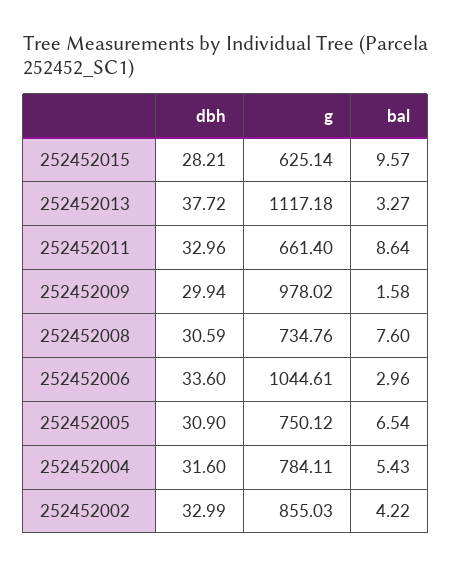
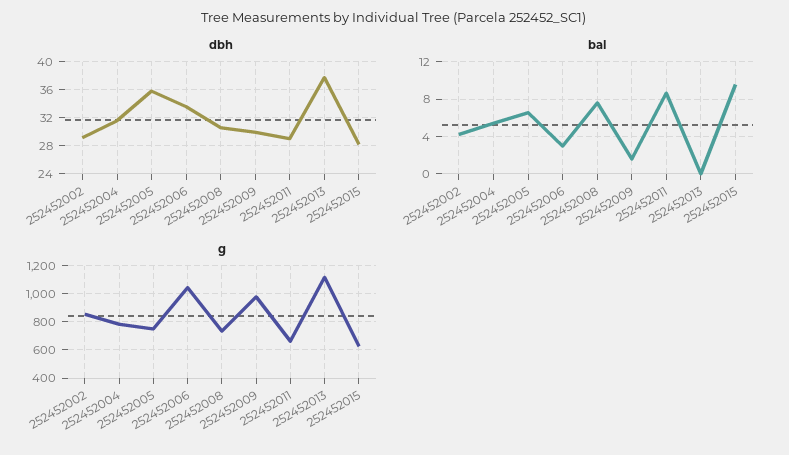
  {
    "dbh": {
      "252452015": 28.21,
      "252452013": 37.72,
-     "252452011": 32.96,
+     "252452011": 29,
      "252452009": 29.94,
      "252452008": 30.59,
      "252452006": 33.6,
-     "252452005": 30.9,
+     "252452005": 36,
      "252452004": 31.6,
-     "252452002": 32.99
+     "252452002": 29
    },
    "g": {
      "252452015": 625.14,
      "252452013": 1117.18,
      "252452011": 661.4,
      "252452009": 978.02,
      "252452008": 734.76,
      "252452006": 1044.61,
      "252452005": 750.12,
      "252452004": 784.11,
      "252452002": 855.03
    },
    "bal": {
      "252452015": 9.57,
-     "252452013": 3.27,
+     "252452013": 0,
      "252452011": 8.64,
      "252452009": 1.58,
      "252452008": 7.6,
      "252452006": 2.96,
      "252452005": 6.54,
      "252452004": 5.43,
      "252452002": 4.22
    }
  }

